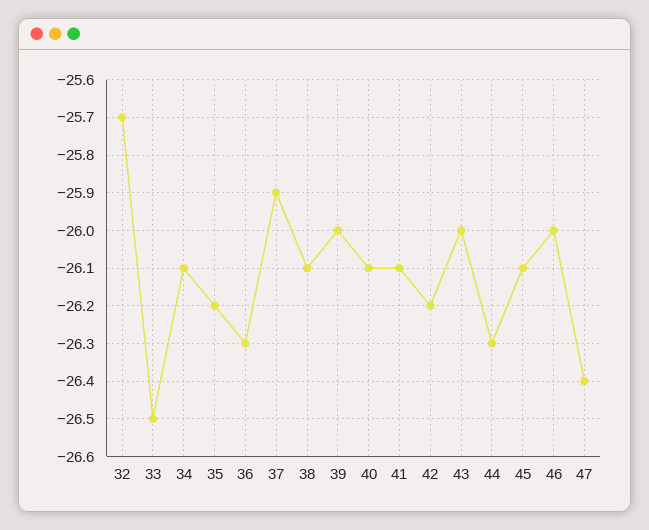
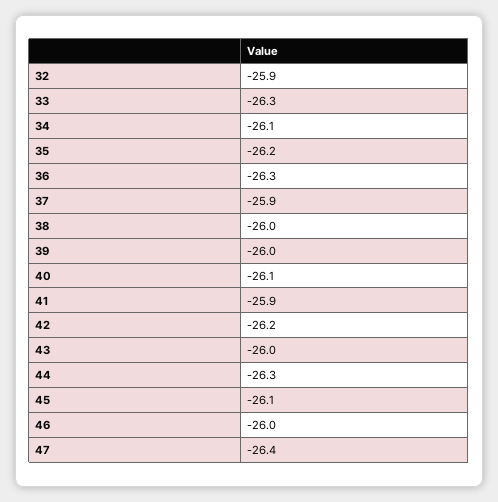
  {
-   "32": -25.7,
+   "32": -25.9,
-   "33": -26.5,
+   "33": -26.3,
    "34": -26.1,
    "35": -26.2,
    "36": -26.3,
    "37": -25.9,
-   "38": -26.1,
+   "38": -26,
    "39": -26,
    "40": -26.1,
-   "41": -26.1,
+   "41": -25.9,
    "42": -26.2,
    "43": -26,
    "44": -26.3,
    "45": -26.1,
    "46": -26,
    "47": -26.4
  }

